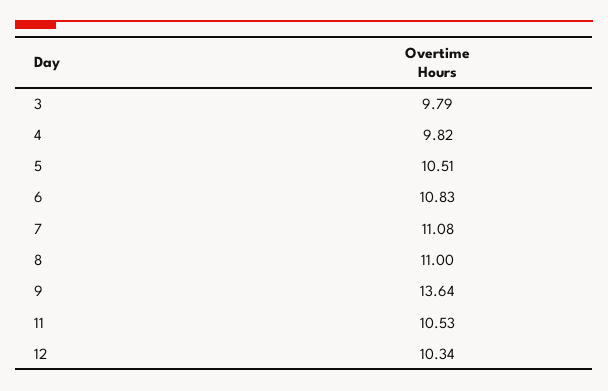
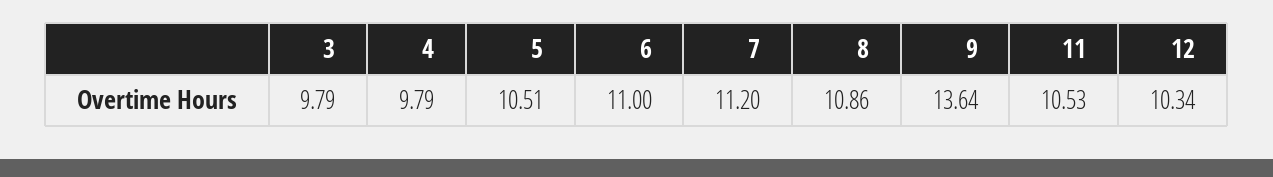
  {
    "3": 9.79,
-   "4": 9.82,
+   "4": 9.79,
    "5": 10.51,
-   "6": 10.83,
+   "6": 11,
-   "7": 11.08,
+   "7": 11.2,
-   "8": 11,
+   "8": 10.86,
    "9": 13.64,
    "11": 10.53,
    "12": 10.34
  }

